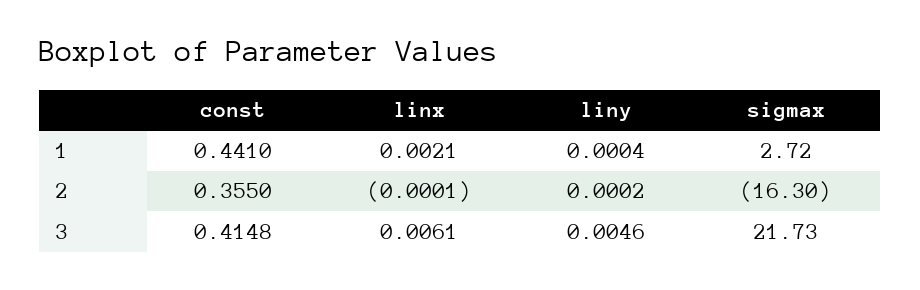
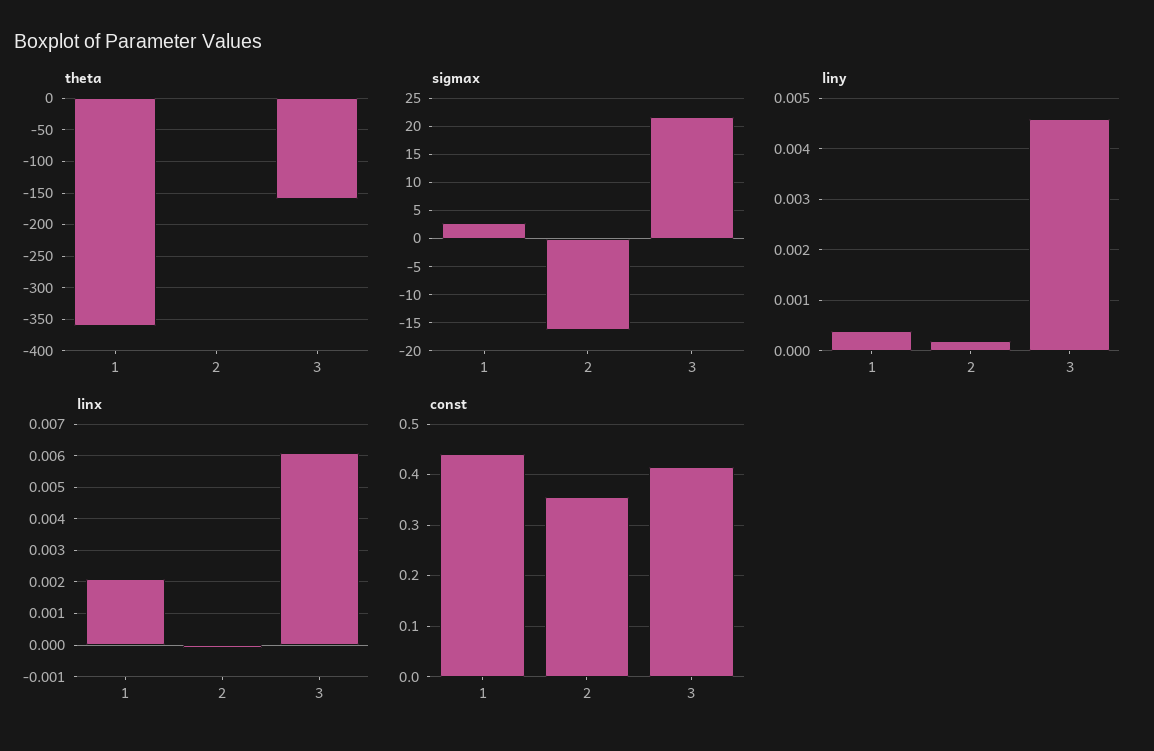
  {
    "const": {
      "1": 0.441,
      "2": 0.355,
      "3": 0.4148
    },
    "linx": {
      "1": 0.0021,
      "2": -0.0001,
      "3": 0.0061
    },
    "liny": {
      "1": 0.0004,
      "2": 0.0002,
      "3": 0.0046
    },
    "sigmax": {
      "1": 2.72,
      "2": -16.3,
      "3": 21.73
-   }
+   },
+   "theta": {
+     "1": -360,
+     "2": 0,
+     "3": -160
+   }
  }

